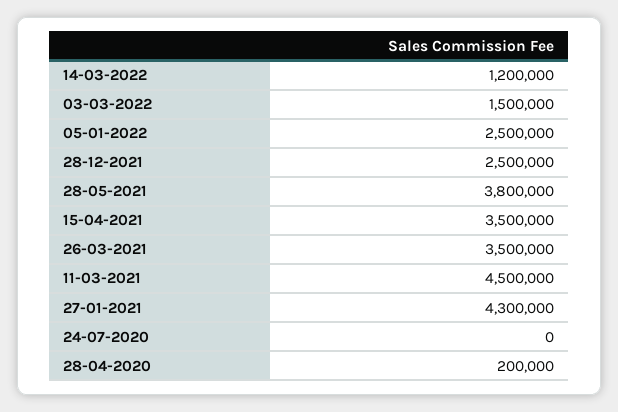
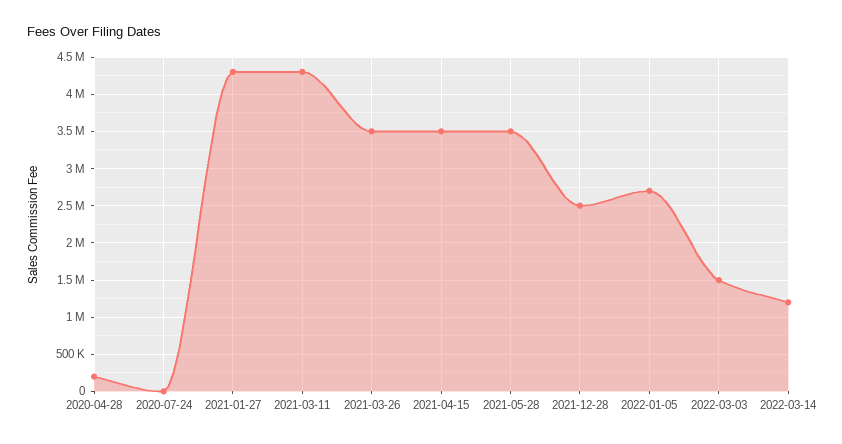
  {
    "14-03-2022": 1200000,
    "03-03-2022": 1500000,
-   "05-01-2022": 2500000,
+   "05-01-2022": 2700000,
    "28-12-2021": 2500000,
-   "28-05-2021": 3800000,
+   "28-05-2021": 3500000,
    "15-04-2021": 3500000,
    "26-03-2021": 3500000,
-   "11-03-2021": 4500000,
+   "11-03-2021": 4300000,
    "27-01-2021": 4300000,
    "24-07-2020": 0,
    "28-04-2020": 200000
  }

